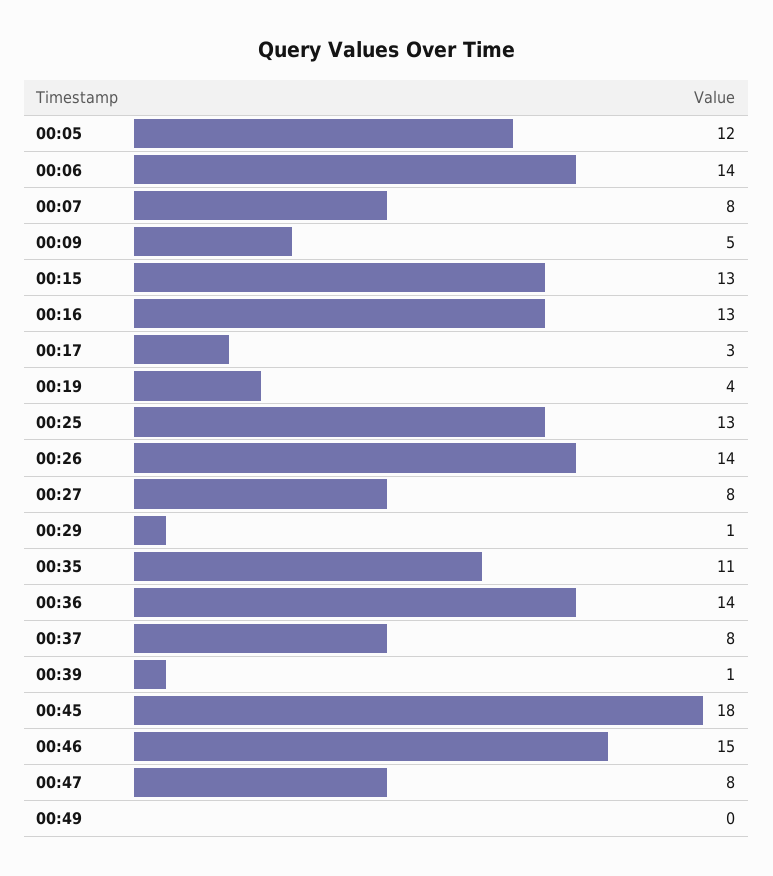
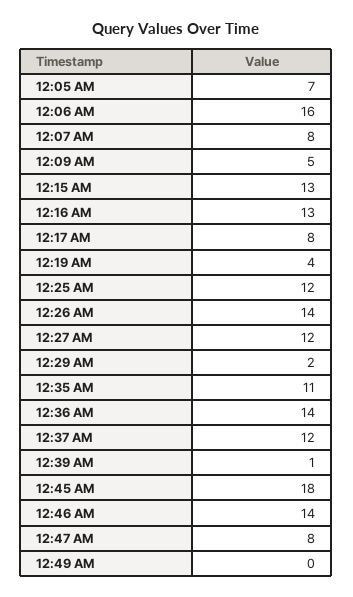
  {
-   "00:05": 12,
+   "00:05": 7,
-   "00:06": 14,
+   "00:06": 16,
    "00:07": 8,
    "00:09": 5,
    "00:15": 13,
    "00:16": 13,
-   "00:17": 3,
+   "00:17": 8,
    "00:19": 4,
-   "00:25": 13,
+   "00:25": 12,
    "00:26": 14,
-   "00:27": 8,
+   "00:27": 12,
-   "00:29": 1,
+   "00:29": 2,
    "00:35": 11,
    "00:36": 14,
-   "00:37": 8,
+   "00:37": 12,
    "00:39": 1,
    "00:45": 18,
-   "00:46": 15,
+   "00:46": 14,
    "00:47": 8,
    "00:49": 0
  }

